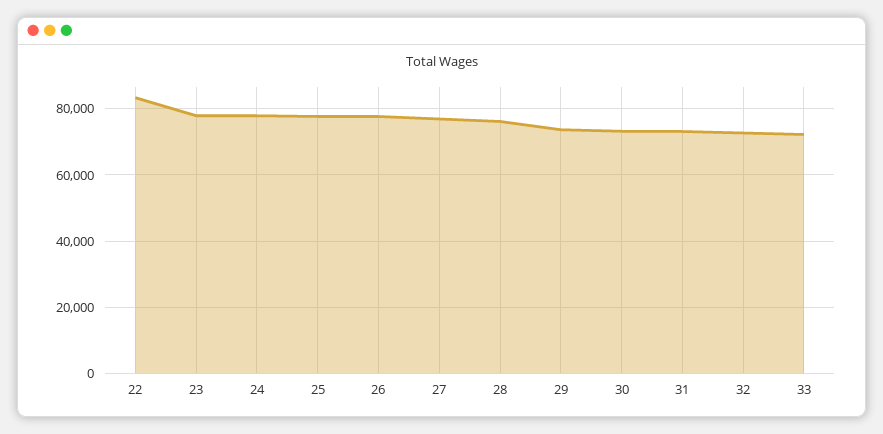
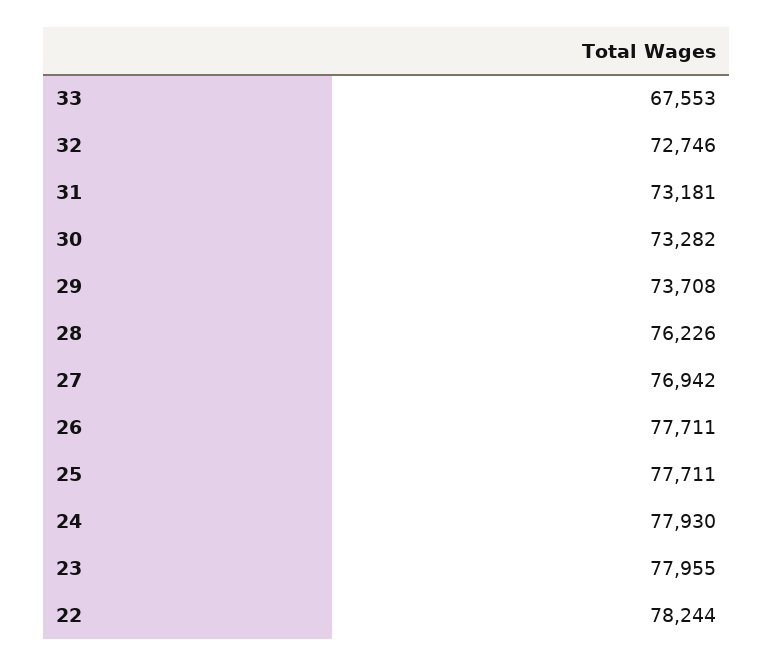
  {
-   "22": 84000,
+   "22": 78244,
    "23": 77955,
    "24": 77930,
    "25": 77711,
    "26": 77711,
    "27": 76942,
    "28": 76226,
    "29": 73708,
    "30": 73282,
    "31": 73181,
    "32": 72746,
-   "33": 72000
+   "33": 67553
  }

